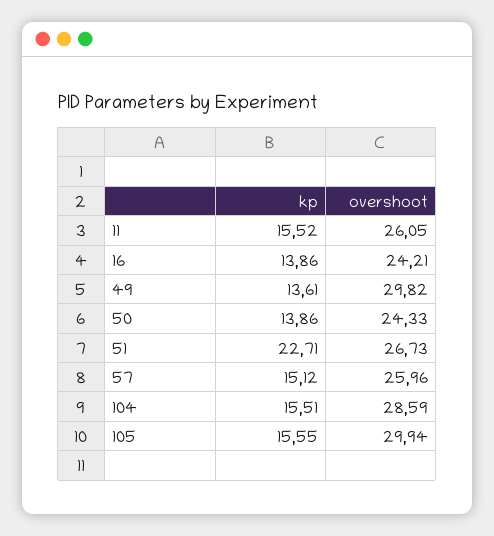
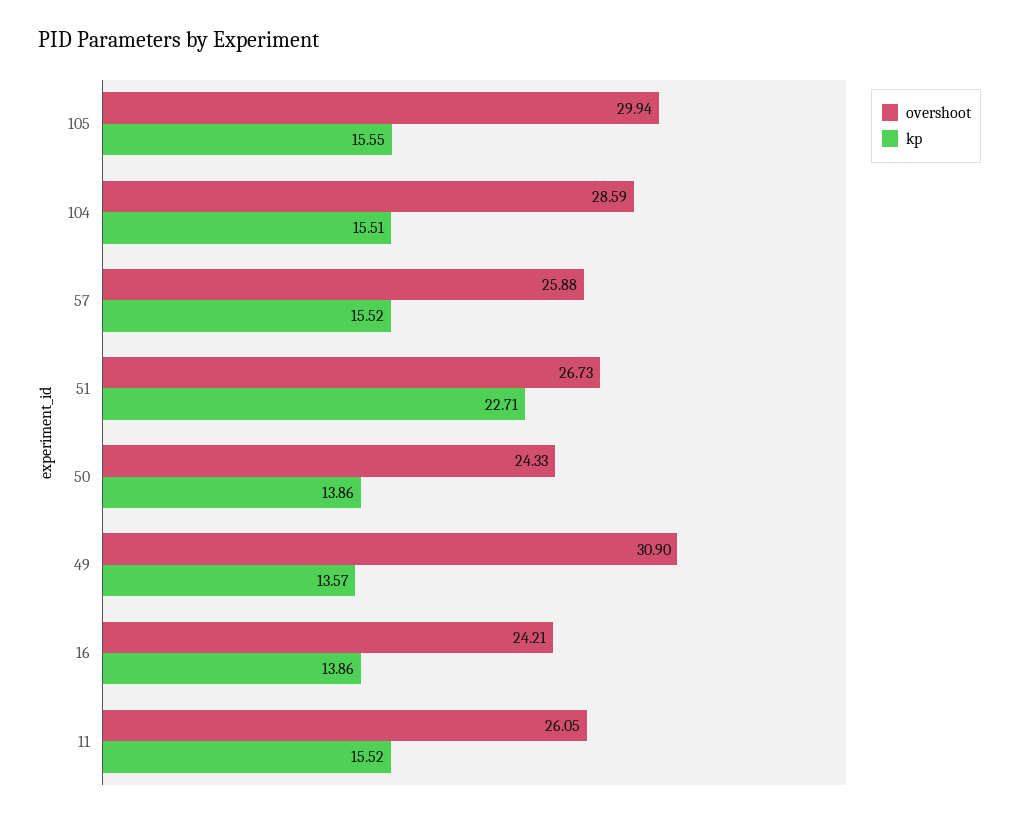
  {
    "kp": {
      "11": 15.52,
      "16": 13.86,
-     "49": 13.61,
+     "49": 13.57,
      "50": 13.86,
      "51": 22.71,
-     "57": 15.12,
+     "57": 15.52,
      "104": 15.51,
      "105": 15.55
    },
    "overshoot": {
      "11": 26.05,
      "16": 24.21,
-     "49": 29.82,
+     "49": 30.9,
      "50": 24.33,
      "51": 26.73,
-     "57": 25.96,
+     "57": 25.88,
      "104": 28.59,
      "105": 29.94
    }
  }

